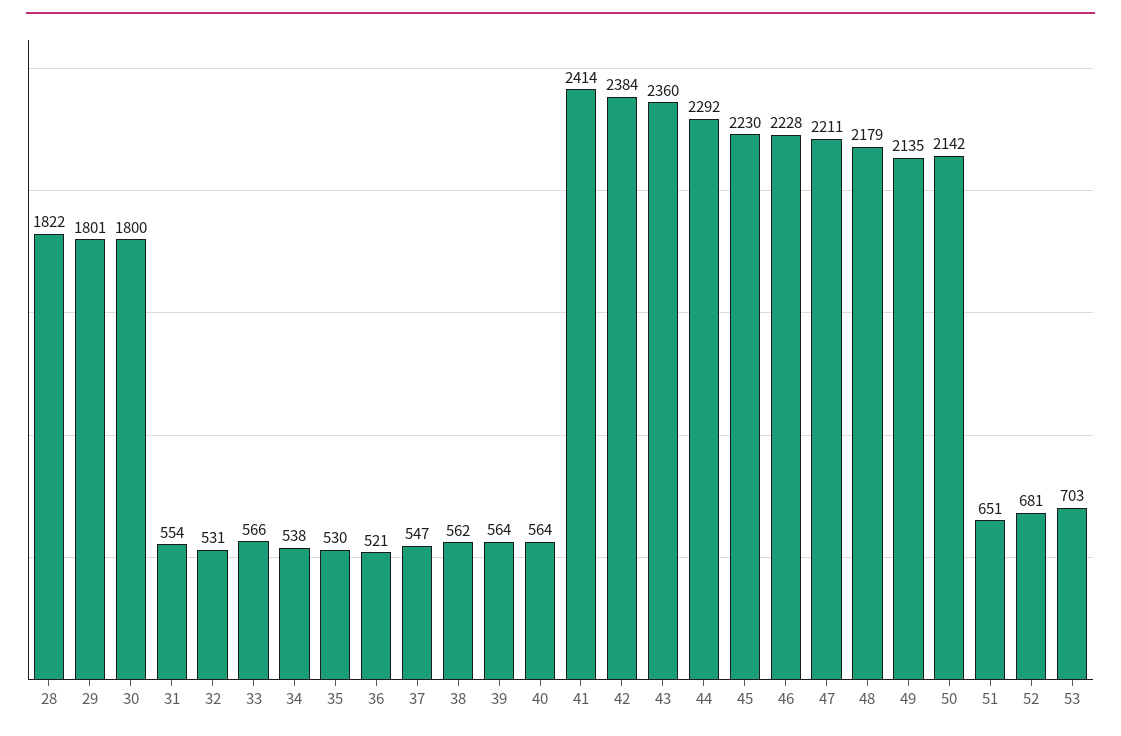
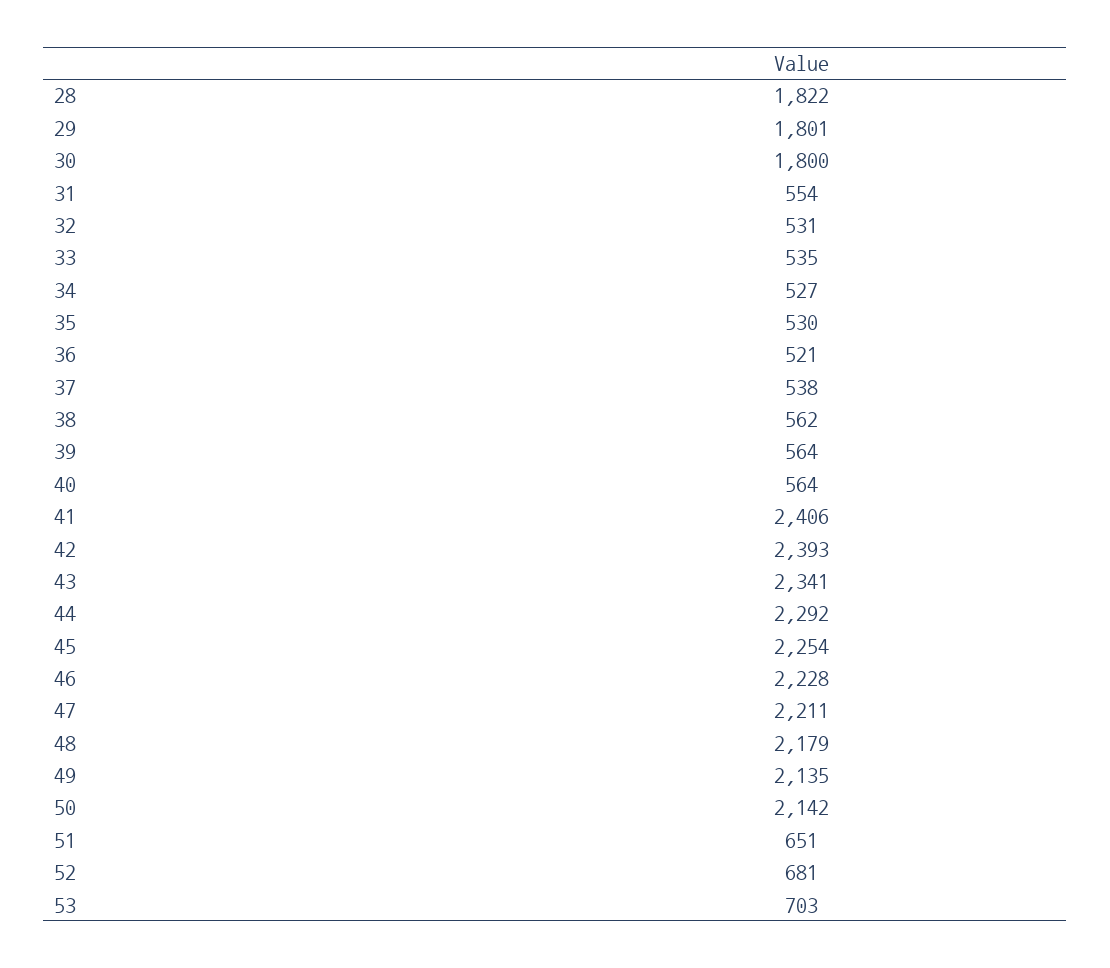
  {
    "28": 1822,
    "29": 1801,
    "30": 1800,
    "31": 554,
    "32": 531,
-   "33": 566,
+   "33": 535,
-   "34": 538,
+   "34": 527,
    "35": 530,
    "36": 521,
-   "37": 547,
+   "37": 538,
    "38": 562,
    "39": 564,
    "40": 564,
-   "41": 2414,
+   "41": 2406,
-   "42": 2384,
+   "42": 2393,
-   "43": 2360,
+   "43": 2341,
    "44": 2292,
-   "45": 2230,
+   "45": 2254,
    "46": 2228,
    "47": 2211,
    "48": 2179,
    "49": 2135,
    "50": 2142,
    "51": 651,
    "52": 681,
    "53": 703
  }

